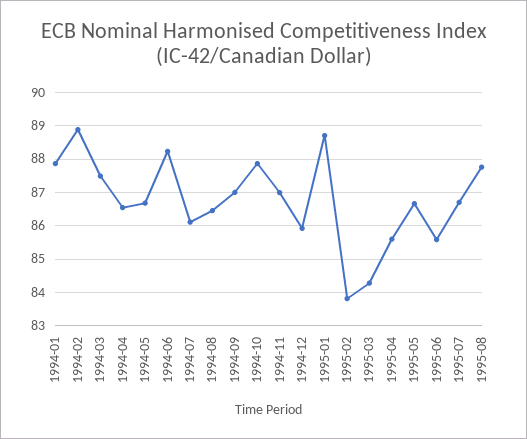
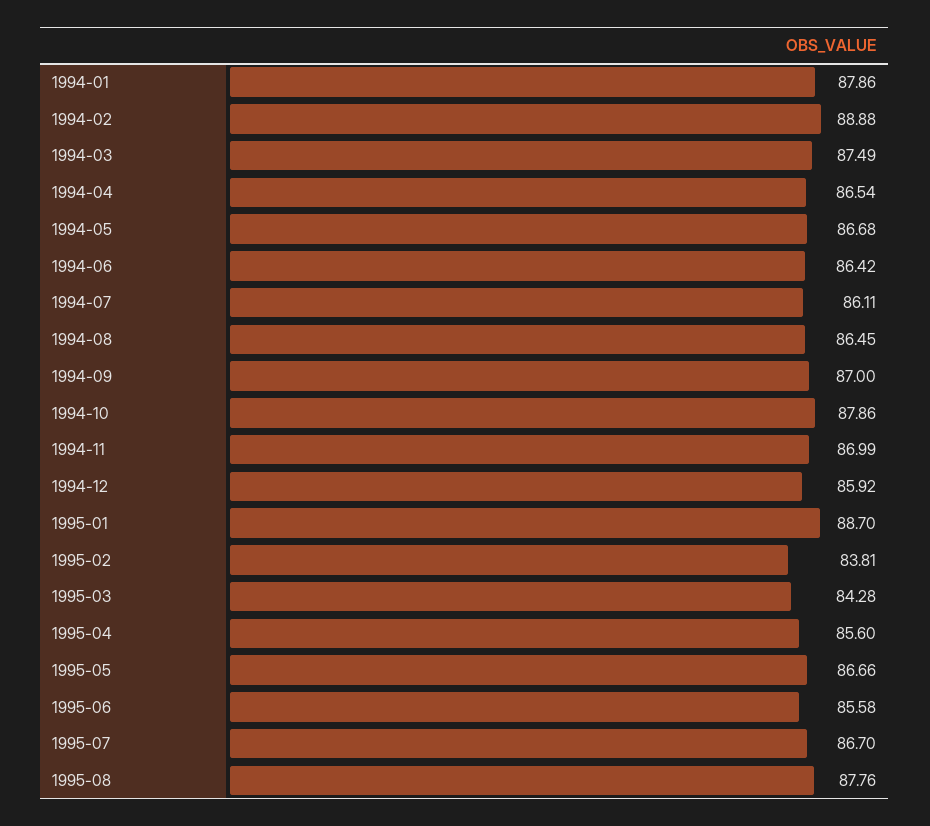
  {
    "1994-01": 87.86,
    "1994-02": 88.88,
    "1994-03": 87.49,
    "1994-04": 86.54,
    "1994-05": 86.68,
-   "1994-06": 88.2,
+   "1994-06": 86.42,
    "1994-07": 86.11,
    "1994-08": 86.45,
    "1994-09": 87,
    "1994-10": 87.86,
    "1994-11": 86.99,
    "1994-12": 85.92,
    "1995-01": 88.7,
    "1995-02": 83.81,
    "1995-03": 84.28,
    "1995-04": 85.6,
    "1995-05": 86.66,
    "1995-06": 85.58,
    "1995-07": 86.7,
    "1995-08": 87.76
  }

